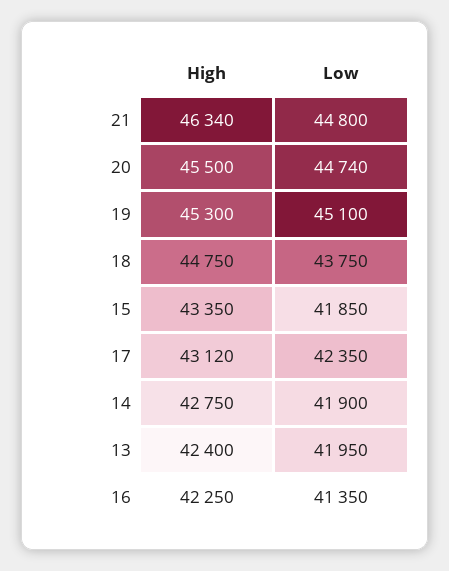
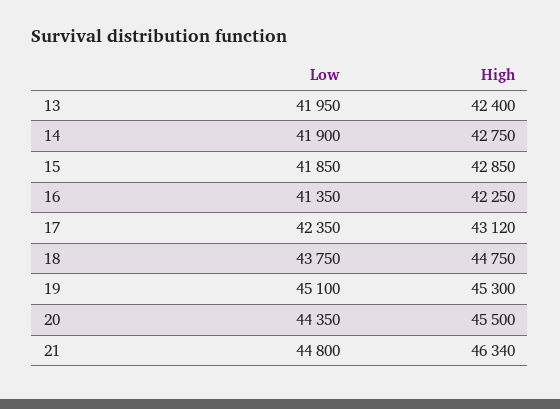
  {
    "High": {
      "21": 46340,
      "20": 45500,
      "19": 45300,
      "18": 44750,
-     "15": 43350,
+     "15": 42850,
      "17": 43120,
      "14": 42750,
      "13": 42400,
      "16": 42250
    },
    "Low": {
      "21": 44800,
-     "20": 44740,
+     "20": 44350,
      "19": 45100,
      "18": 43750,
      "15": 41850,
      "17": 42350,
      "14": 41900,
      "13": 41950,
      "16": 41350
    }
  }

